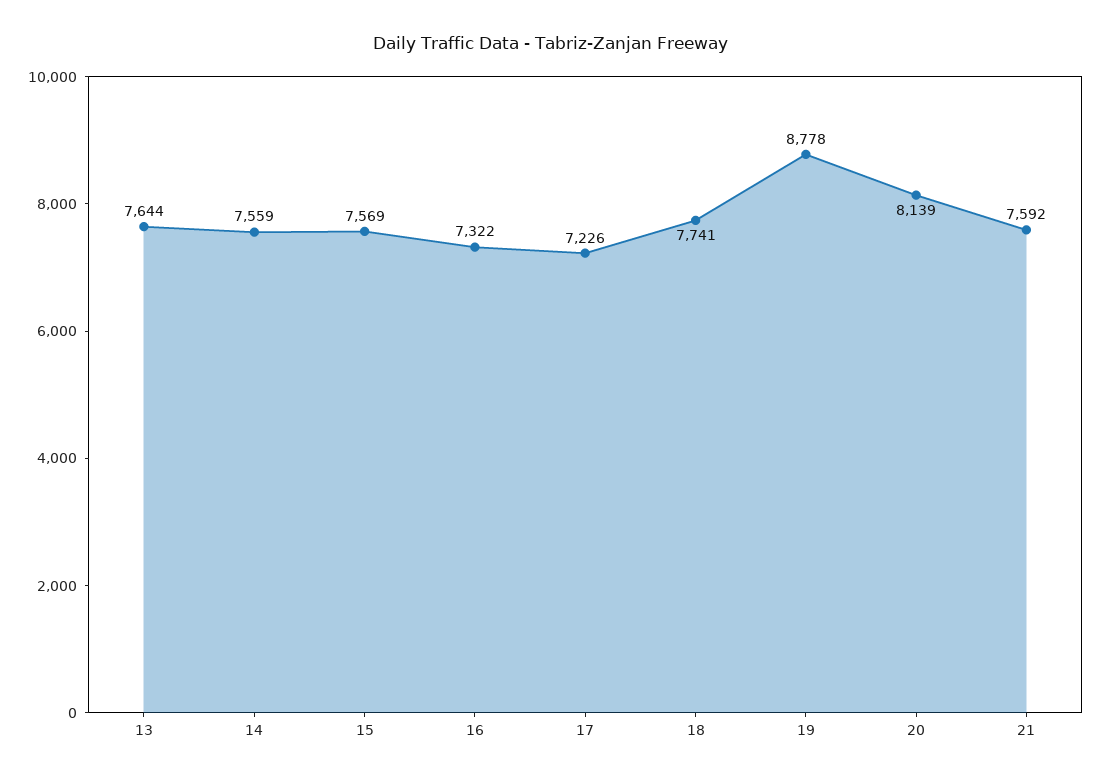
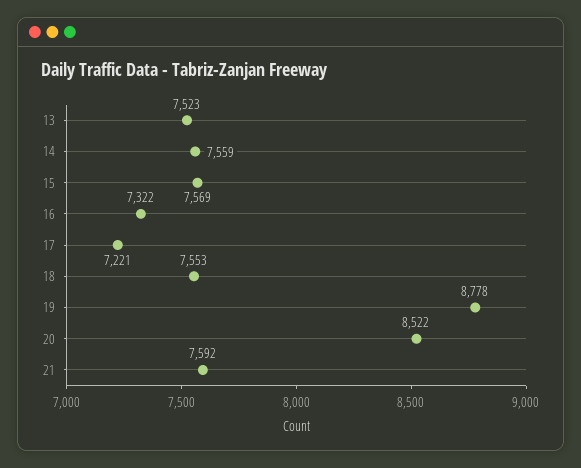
  {
-   "13": 7644,
+   "13": 7523,
    "14": 7559,
    "15": 7569,
    "16": 7322,
-   "17": 7226,
+   "17": 7221,
-   "18": 7741,
+   "18": 7553,
    "19": 8778,
-   "20": 8139,
+   "20": 8522,
    "21": 7592
  }

